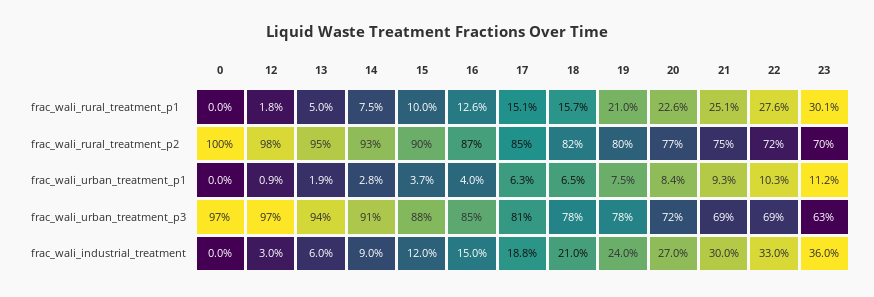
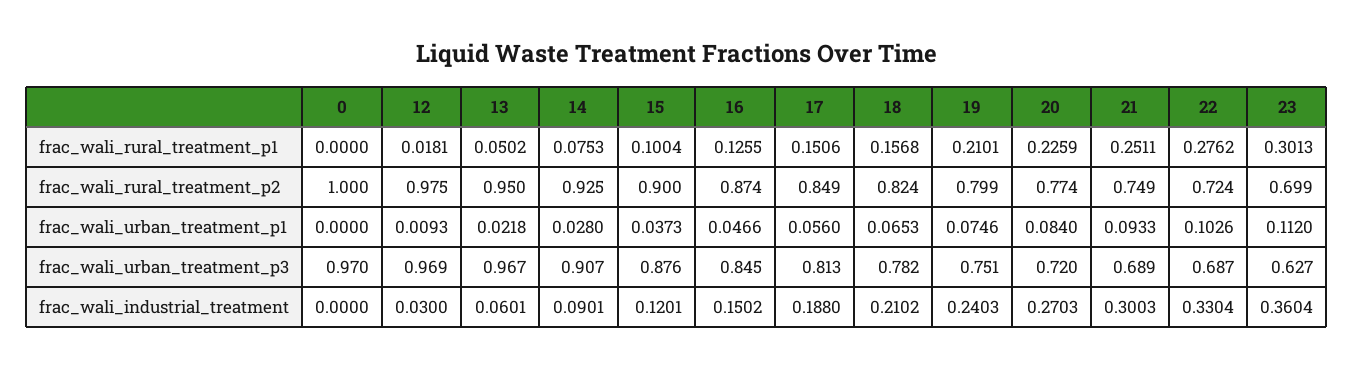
  {
    "0": {
      "frac_wali_rural_treatment_p1": 0,
      "frac_wali_rural_treatment_p2": 1,
      "frac_wali_urban_treatment_p1": 0,
      "frac_wali_urban_treatment_p3": 0.97,
      "frac_wali_industrial_treatment": 0
    },
    "12": {
      "frac_wali_rural_treatment_p1": 0.0181,
      "frac_wali_rural_treatment_p2": 0.975,
      "frac_wali_urban_treatment_p1": 0.0093,
      "frac_wali_urban_treatment_p3": 0.969,
      "frac_wali_industrial_treatment": 0.03
    },
    "13": {
      "frac_wali_rural_treatment_p1": 0.0502,
      "frac_wali_rural_treatment_p2": 0.95,
-     "frac_wali_urban_treatment_p1": 0.019,
+     "frac_wali_urban_treatment_p1": 0.0218,
-     "frac_wali_urban_treatment_p3": 0.94,
+     "frac_wali_urban_treatment_p3": 0.967,
      "frac_wali_industrial_treatment": 0.0601
    },
    "14": {
      "frac_wali_rural_treatment_p1": 0.0753,
      "frac_wali_rural_treatment_p2": 0.925,
      "frac_wali_urban_treatment_p1": 0.028,
      "frac_wali_urban_treatment_p3": 0.907,
      "frac_wali_industrial_treatment": 0.0901
    },
    "15": {
      "frac_wali_rural_treatment_p1": 0.1004,
      "frac_wali_rural_treatment_p2": 0.9,
      "frac_wali_urban_treatment_p1": 0.0373,
      "frac_wali_urban_treatment_p3": 0.876,
      "frac_wali_industrial_treatment": 0.1201
    },
    "16": {
      "frac_wali_rural_treatment_p1": 0.1255,
      "frac_wali_rural_treatment_p2": 0.874,
-     "frac_wali_urban_treatment_p1": 0.04,
+     "frac_wali_urban_treatment_p1": 0.0466,
      "frac_wali_urban_treatment_p3": 0.845,
      "frac_wali_industrial_treatment": 0.1502
    },
    "17": {
      "frac_wali_rural_treatment_p1": 0.1506,
      "frac_wali_rural_treatment_p2": 0.849,
-     "frac_wali_urban_treatment_p1": 0.063,
+     "frac_wali_urban_treatment_p1": 0.056,
      "frac_wali_urban_treatment_p3": 0.813,
      "frac_wali_industrial_treatment": 0.188
    },
    "18": {
      "frac_wali_rural_treatment_p1": 0.1568,
      "frac_wali_rural_treatment_p2": 0.824,
      "frac_wali_urban_treatment_p1": 0.0653,
      "frac_wali_urban_treatment_p3": 0.782,
      "frac_wali_industrial_treatment": 0.2102
    },
    "19": {
      "frac_wali_rural_treatment_p1": 0.2101,
      "frac_wali_rural_treatment_p2": 0.799,
      "frac_wali_urban_treatment_p1": 0.0746,
-     "frac_wali_urban_treatment_p3": 0.78,
+     "frac_wali_urban_treatment_p3": 0.751,
      "frac_wali_industrial_treatment": 0.2403
    },
    "20": {
      "frac_wali_rural_treatment_p1": 0.2259,
      "frac_wali_rural_treatment_p2": 0.774,
      "frac_wali_urban_treatment_p1": 0.084,
      "frac_wali_urban_treatment_p3": 0.72,
      "frac_wali_industrial_treatment": 0.2703
    },
    "21": {
      "frac_wali_rural_treatment_p1": 0.2511,
      "frac_wali_rural_treatment_p2": 0.749,
      "frac_wali_urban_treatment_p1": 0.0933,
      "frac_wali_urban_treatment_p3": 0.689,
      "frac_wali_industrial_treatment": 0.3003
    },
    "22": {
      "frac_wali_rural_treatment_p1": 0.2762,
      "frac_wali_rural_treatment_p2": 0.724,
      "frac_wali_urban_treatment_p1": 0.1026,
      "frac_wali_urban_treatment_p3": 0.687,
      "frac_wali_industrial_treatment": 0.3304
    },
    "23": {
      "frac_wali_rural_treatment_p1": 0.3013,
      "frac_wali_rural_treatment_p2": 0.699,
      "frac_wali_urban_treatment_p1": 0.112,
      "frac_wali_urban_treatment_p3": 0.627,
      "frac_wali_industrial_treatment": 0.3604
    }
  }

